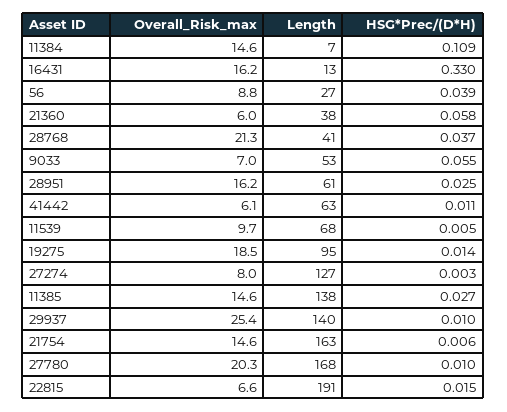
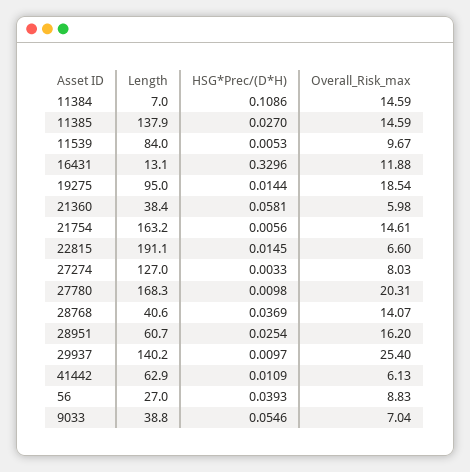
  {
    "Overall_Risk_max": {
      "11384": 14.59,
-     "16431": 16.2,
+     "16431": 11.88,
      "56": 8.83,
      "21360": 5.98,
-     "28768": 21.3,
+     "28768": 14.07,
      "9033": 7.04,
      "28951": 16.2,
      "41442": 6.13,
      "11539": 9.67,
      "19275": 18.54,
      "27274": 8.03,
      "11385": 14.59,
      "29937": 25.4,
      "21754": 14.61,
      "27780": 20.31,
      "22815": 6.6
    },
    "Length": {
      "11384": 7,
      "16431": 13.1,
      "56": 27,
      "21360": 38.4,
      "28768": 40.6,
-     "9033": 53,
+     "9033": 38.8,
      "28951": 60.7,
      "41442": 62.9,
-     "11539": 68,
+     "11539": 84,
      "19275": 95,
      "27274": 127,
      "11385": 137.9,
      "29937": 140.2,
      "21754": 163.2,
      "27780": 168.3,
      "22815": 191.1
    },
    "HSG*Prec/(D*H)": {
      "11384": 0.1086,
      "16431": 0.3296,
      "56": 0.0393,
      "21360": 0.0581,
      "28768": 0.0369,
      "9033": 0.0546,
      "28951": 0.0254,
      "41442": 0.0109,
      "11539": 0.0053,
      "19275": 0.0144,
      "27274": 0.0033,
      "11385": 0.027,
      "29937": 0.0097,
      "21754": 0.0056,
      "27780": 0.0098,
      "22815": 0.0145
    }
  }

